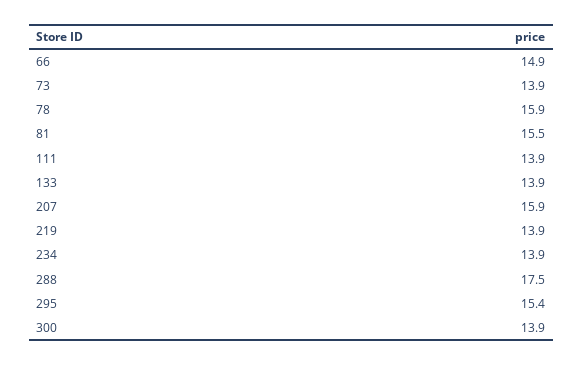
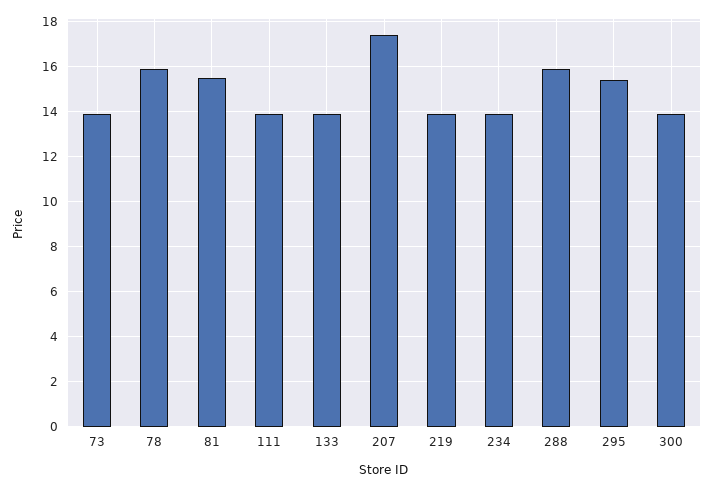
  {
-   "66": 14.9,
    "73": 13.9,
    "78": 15.9,
    "81": 15.5,
    "111": 13.9,
    "133": 13.9,
-   "207": 15.9,
+   "207": 17.5,
    "219": 13.9,
    "234": 13.9,
-   "288": 17.5,
+   "288": 16,
    "295": 15.4,
    "300": 13.9
  }

